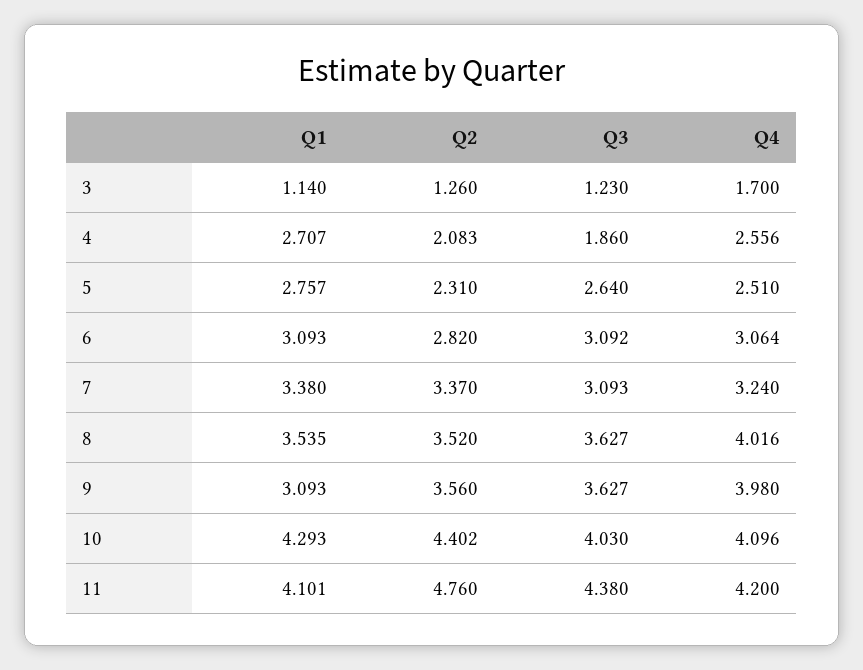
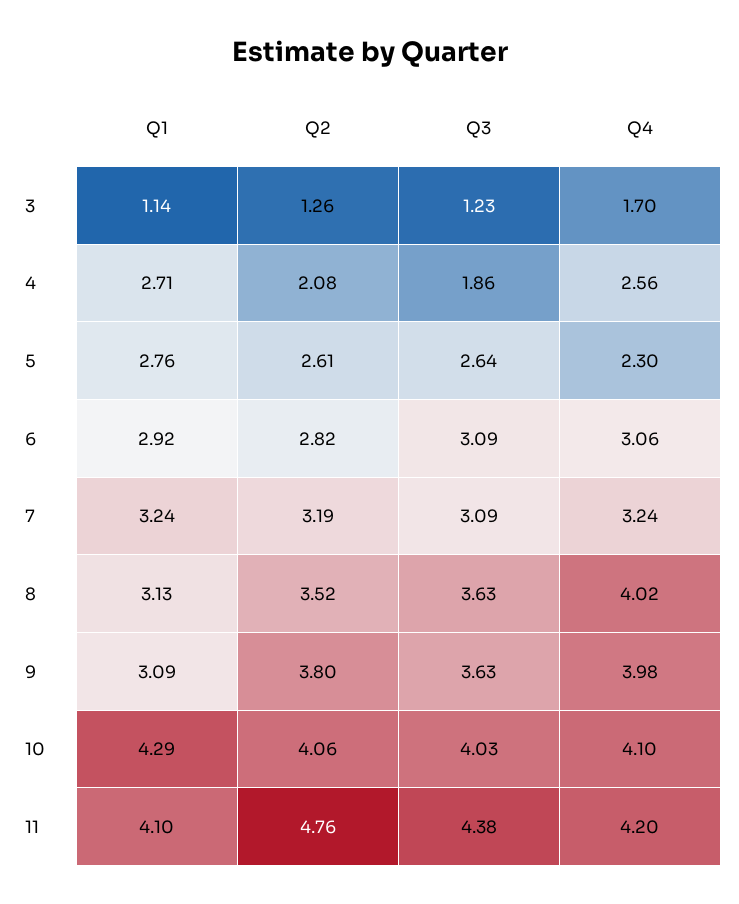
  {
    "Q1": {
      "3": 1.14,
      "4": 2.707,
      "5": 2.757,
-     "6": 3.093,
+     "6": 2.92,
-     "7": 3.38,
+     "7": 3.24,
-     "8": 3.535,
+     "8": 3.13,
      "9": 3.093,
      "10": 4.293,
      "11": 4.101
    },
    "Q2": {
      "3": 1.26,
      "4": 2.083,
-     "5": 2.31,
+     "5": 2.61,
      "6": 2.82,
-     "7": 3.37,
+     "7": 3.19,
      "8": 3.52,
-     "9": 3.56,
+     "9": 3.8,
-     "10": 4.402,
+     "10": 4.06,
      "11": 4.76
    },
    "Q3": {
      "3": 1.23,
      "4": 1.86,
      "5": 2.64,
      "6": 3.092,
      "7": 3.093,
      "8": 3.627,
      "9": 3.627,
      "10": 4.03,
      "11": 4.38
    },
    "Q4": {
      "3": 1.7,
      "4": 2.556,
-     "5": 2.51,
+     "5": 2.3,
      "6": 3.064,
      "7": 3.24,
      "8": 4.016,
      "9": 3.98,
      "10": 4.096,
      "11": 4.2
    }
  }

